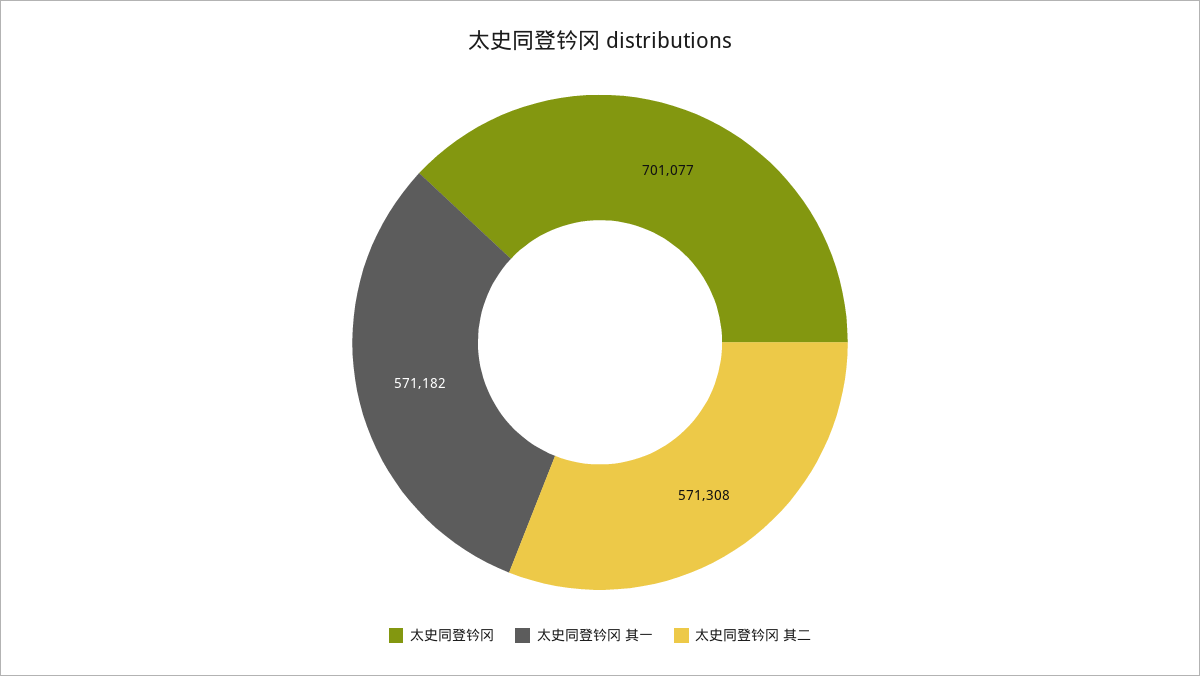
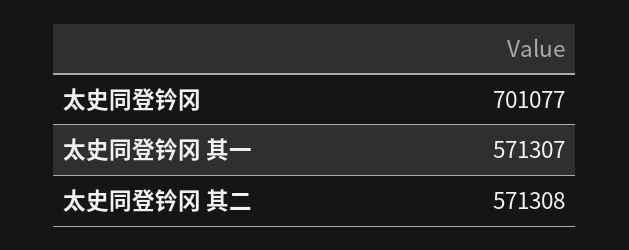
  {
    "太史同登钤冈": 701077,
-   "太史同登钤冈 其一": 571182,
+   "太史同登钤冈 其一": 571307,
    "太史同登钤冈 其二": 571308
  }

